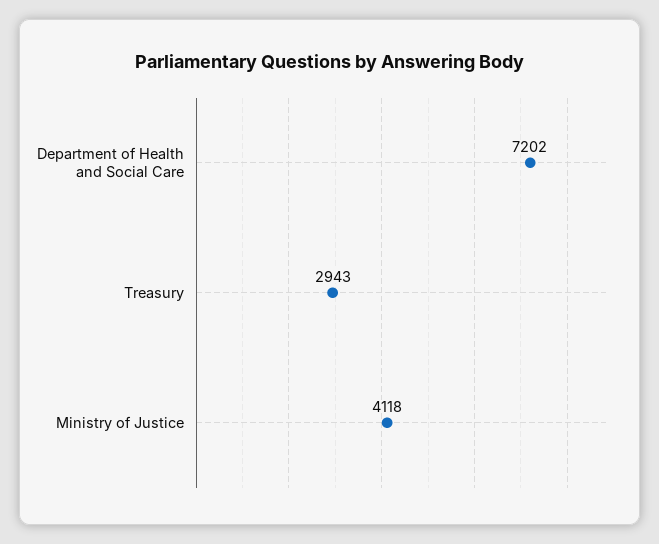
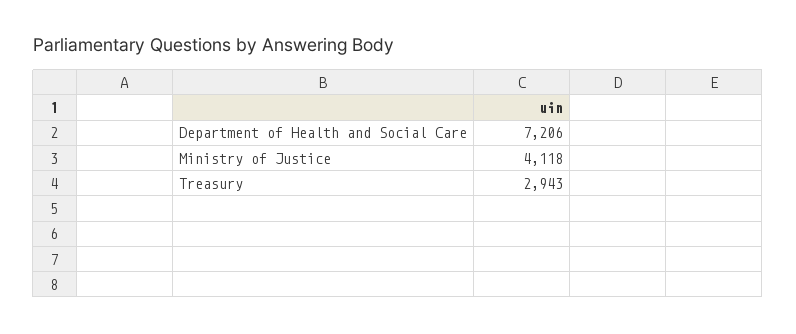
  {
-   "Department of Health and Social Care": 7202,
+   "Department of Health and Social Care": 7206,
    "Treasury": 2943,
    "Ministry of Justice": 4118
  }

